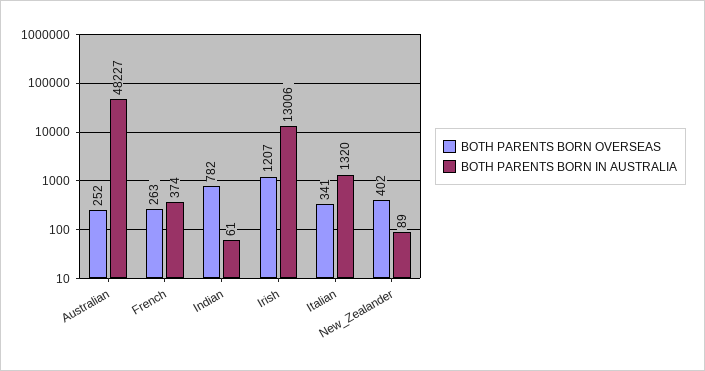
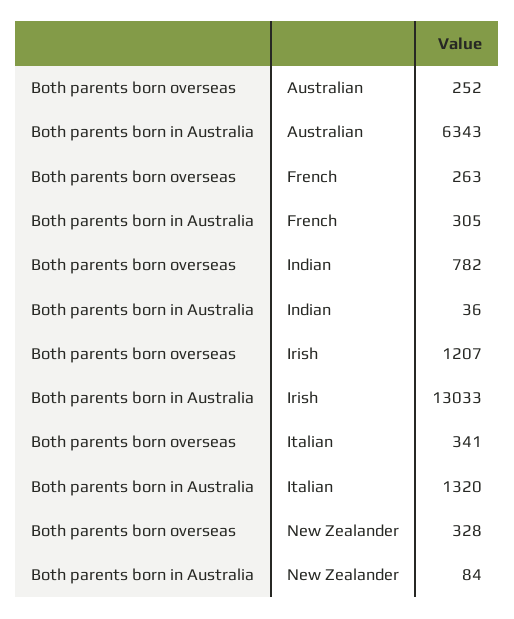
  {
    "BOTH PARENTS BORN OVERSEAS": {
      "Australian": 252,
      "French": 263,
      "Indian": 782,
      "Irish": 1207,
      "Italian": 341,
-     "New_Zealander": 402
+     "New_Zealander": 328
    },
    "BOTH PARENTS BORN IN AUSTRALIA": {
-     "Australian": 48227,
+     "Australian": 6343,
-     "French": 374,
+     "French": 305,
-     "Indian": 61,
+     "Indian": 36,
-     "Irish": 13006,
+     "Irish": 13033,
      "Italian": 1320,
-     "New_Zealander": 89
+     "New_Zealander": 84
    }
  }

